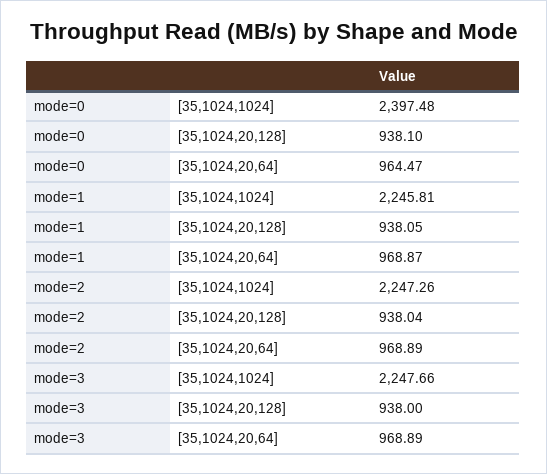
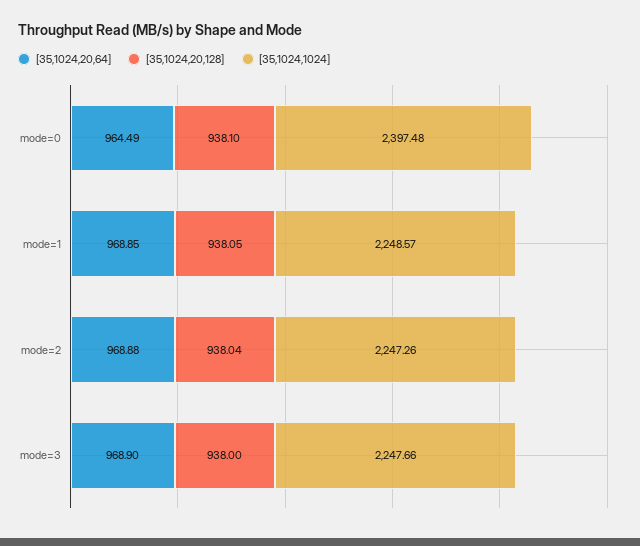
  {
    "[35,1024,1024]": {
      "mode=0": 2397.48,
-     "mode=1": 2245.81,
+     "mode=1": 2248.57,
      "mode=2": 2247.26,
      "mode=3": 2247.66
    },
    "[35,1024,20,128]": {
      "mode=0": 938.1,
      "mode=1": 938.05,
      "mode=2": 938.04,
      "mode=3": 938
    },
    "[35,1024,20,64]": {
-     "mode=0": 964.47,
+     "mode=0": 964.49,
-     "mode=1": 968.87,
+     "mode=1": 968.85,
-     "mode=2": 968.89,
+     "mode=2": 968.88,
-     "mode=3": 968.89
+     "mode=3": 968.9
    }
  }

